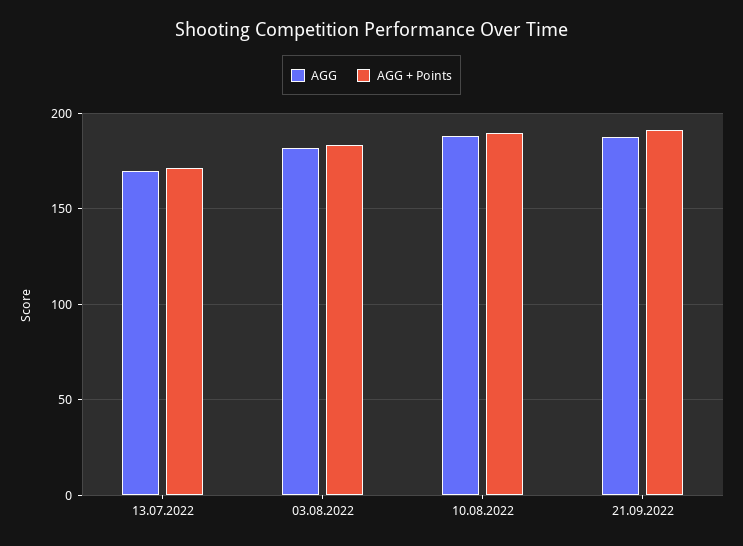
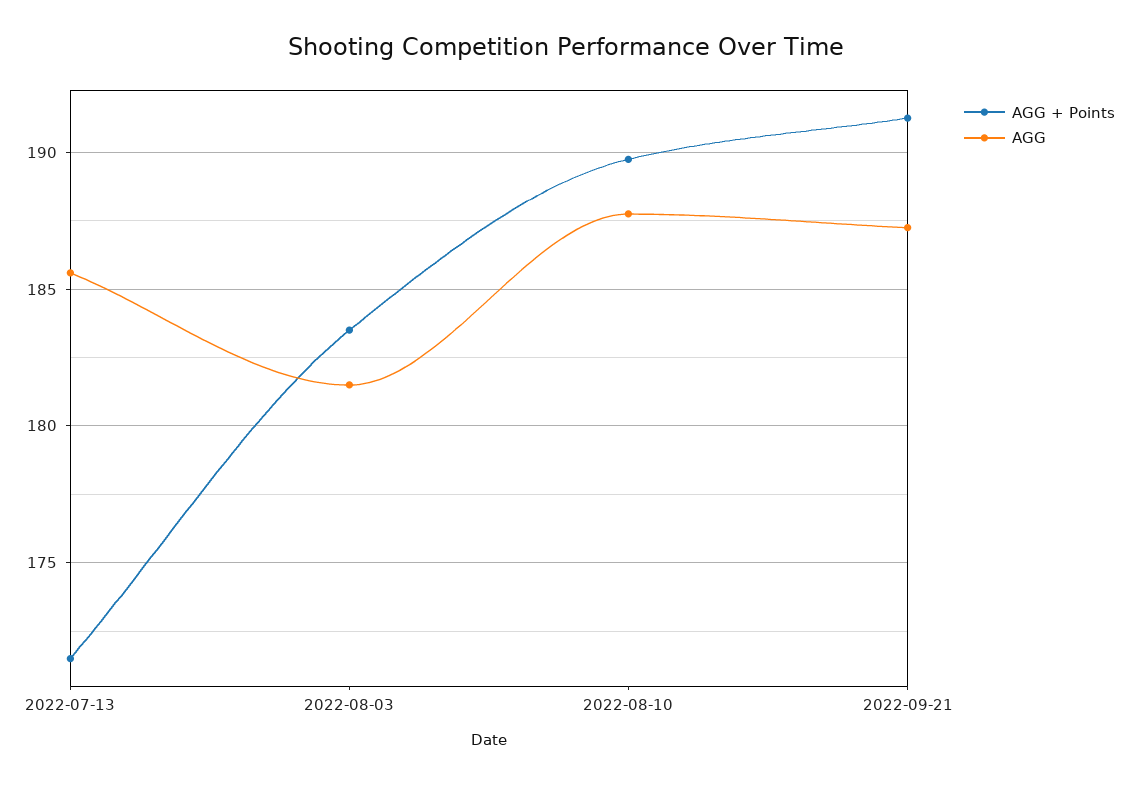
  {
    "AGG": {
-     "13.07.2022": 170,
+     "13.07.2022": 185.5,
      "03.08.2022": 181.5,
      "10.08.2022": 188,
      "21.09.2022": 187.5
    },
    "AGG + Points": {
      "13.07.2022": 171.5,
      "03.08.2022": 183.5,
      "10.08.2022": 190,
      "21.09.2022": 191.5
    }
  }

